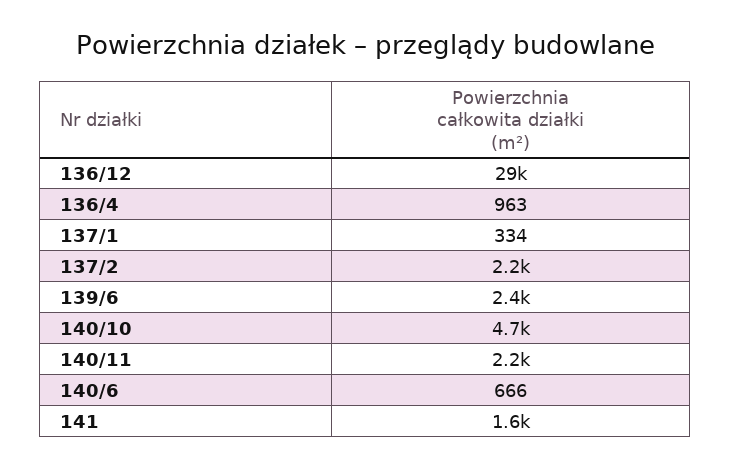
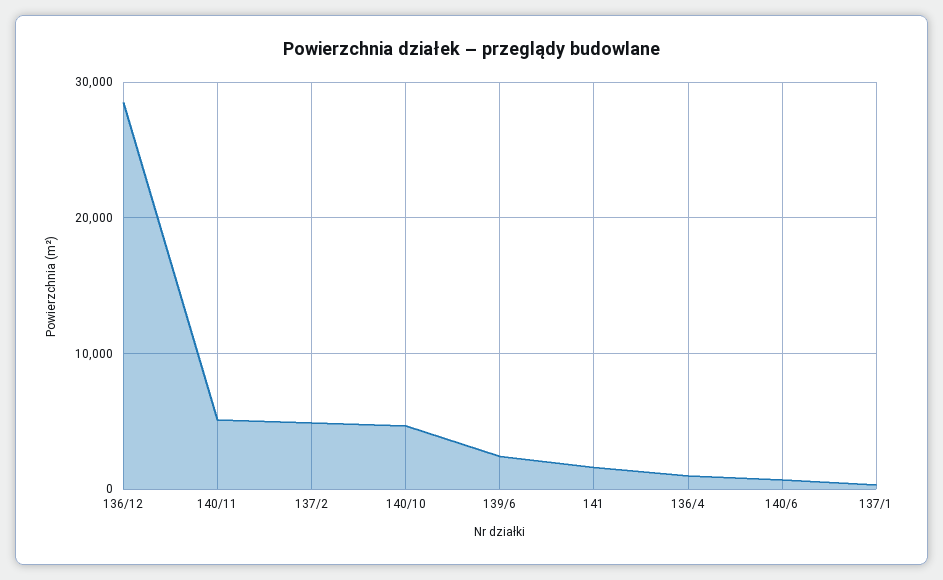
  {
    "136/12": 29000,
    "136/4": 963,
    "137/1": 334,
-   "137/2": 2200,
+   "137/2": 5000,
    "139/6": 2400,
    "140/10": 4700,
-   "140/11": 2200,
+   "140/11": 5000,
    "140/6": 666,
    "141": 1600
  }

